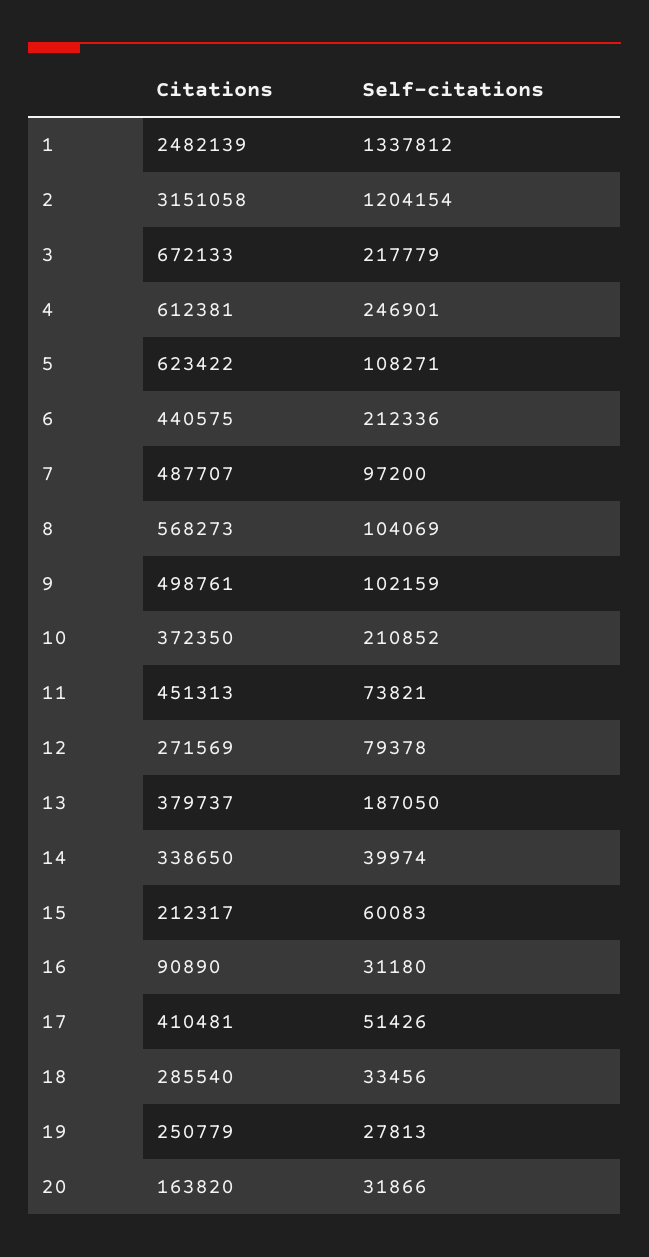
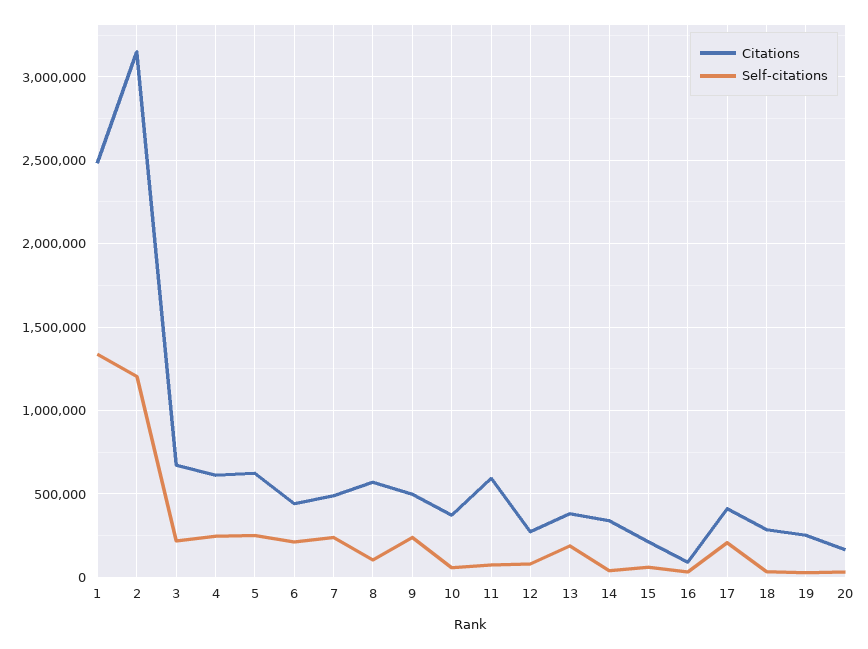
  {
    "Citations": {
      "1": 2482139,
      "2": 3151058,
      "3": 672133,
      "4": 612381,
      "5": 623422,
      "6": 440575,
      "7": 487707,
      "8": 568273,
      "9": 498761,
      "10": 372350,
-     "11": 451313,
+     "11": 600000,
      "12": 271569,
      "13": 379737,
      "14": 338650,
      "15": 212317,
      "16": 90890,
      "17": 410481,
      "18": 285540,
      "19": 250779,
      "20": 163820
    },
    "Self-citations": {
      "1": 1337812,
      "2": 1204154,
      "3": 217779,
      "4": 246901,
-     "5": 108271,
+     "5": 250000,
      "6": 212336,
-     "7": 97200,
+     "7": 250000,
      "8": 104069,
-     "9": 102159,
+     "9": 250000,
-     "10": 210852,
+     "10": 50000,
      "11": 73821,
      "12": 79378,
      "13": 187050,
      "14": 39974,
      "15": 60083,
      "16": 31180,
-     "17": 51426,
+     "17": 200000,
      "18": 33456,
      "19": 27813,
      "20": 31866
    }
  }

